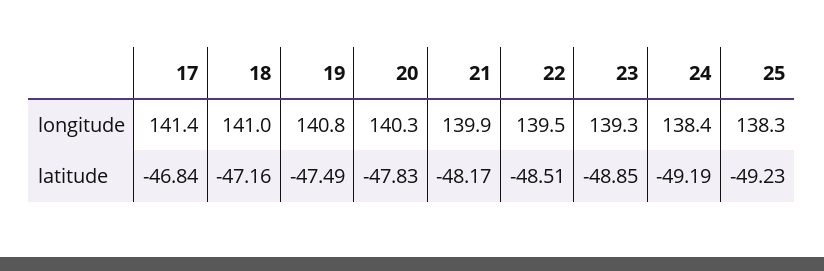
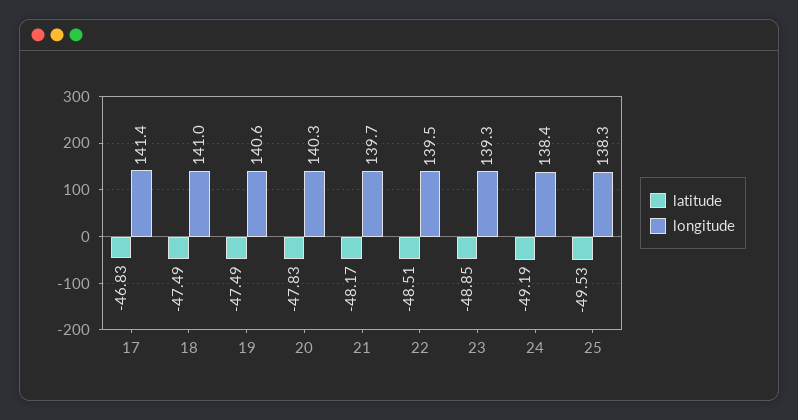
  {
    "longitude": {
      "17": 141.4,
      "18": 141,
-     "19": 140.8,
+     "19": 140.6,
      "20": 140.3,
-     "21": 139.9,
+     "21": 139.7,
      "22": 139.5,
      "23": 139.3,
      "24": 138.4,
      "25": 138.3
    },
    "latitude": {
-     "17": -46.84,
+     "17": -46.83,
-     "18": -47.16,
+     "18": -47.49,
      "19": -47.49,
      "20": -47.83,
      "21": -48.17,
      "22": -48.51,
      "23": -48.85,
      "24": -49.19,
-     "25": -49.23
+     "25": -49.53
    }
  }

